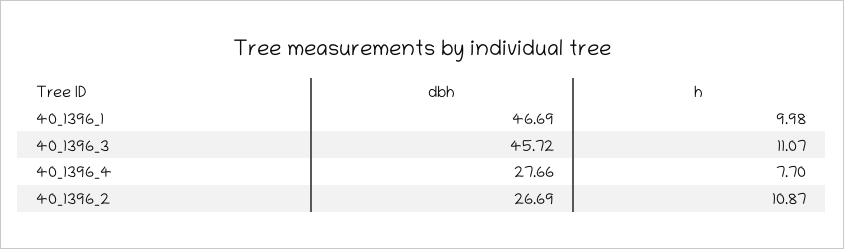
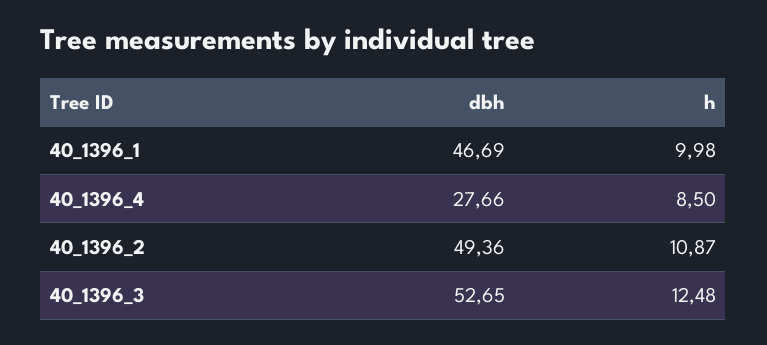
  {
    "dbh": {
      "40_1396_1": 46.69,
-     "40_1396_3": 45.72,
+     "40_1396_3": 52.65,
      "40_1396_4": 27.66,
-     "40_1396_2": 26.69
+     "40_1396_2": 49.36
    },
    "h": {
      "40_1396_1": 9.98,
-     "40_1396_3": 11.07,
+     "40_1396_3": 12.48,
-     "40_1396_4": 7.7,
+     "40_1396_4": 8.5,
      "40_1396_2": 10.87
    }
  }

